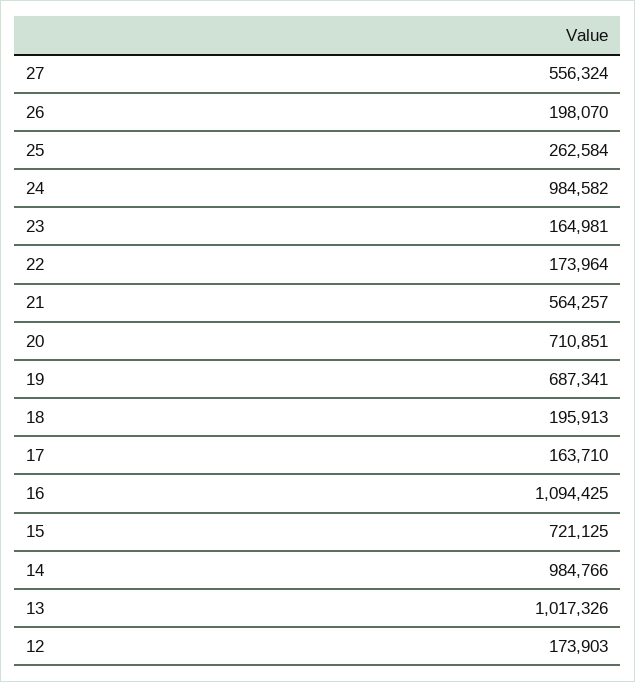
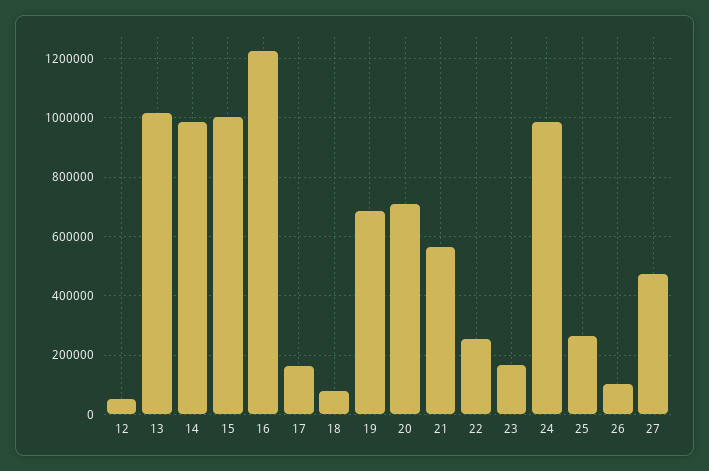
  {
-   "27": 556324,
+   "27": 475000,
-   "26": 198070,
+   "26": 100000,
    "25": 262584,
    "24": 984582,
    "23": 164981,
-   "22": 173964,
+   "22": 250000,
    "21": 564257,
    "20": 710851,
    "19": 687341,
-   "18": 195913,
+   "18": 75000,
    "17": 163710,
-   "16": 1094425,
+   "16": 1225000,
-   "15": 721125,
+   "15": 1000000,
    "14": 984766,
    "13": 1017326,
-   "12": 173903
+   "12": 50000
  }

